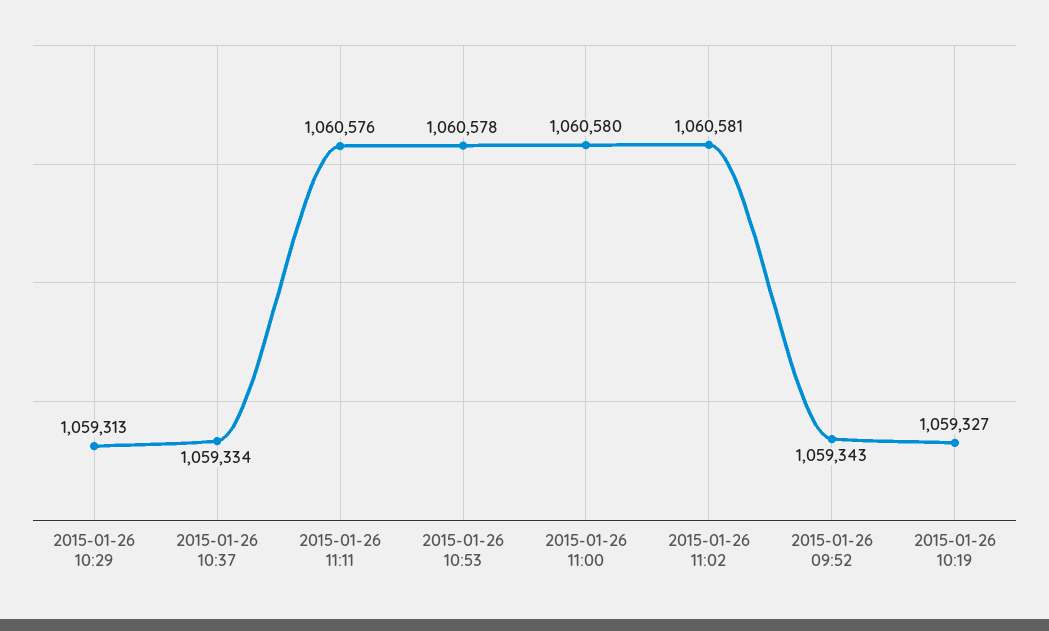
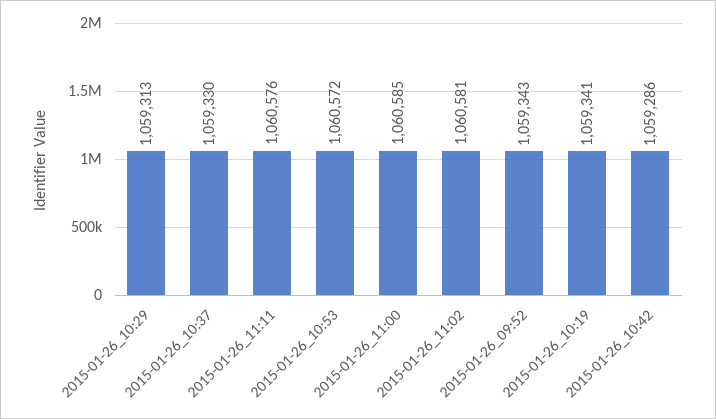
  {
    "2015-01-26 10:29": 1059313,
-   "2015-01-26 10:37": 1059334,
+   "2015-01-26 10:37": 1059330,
    "2015-01-26 11:11": 1060576,
-   "2015-01-26 10:53": 1060578,
+   "2015-01-26 10:53": 1060572,
-   "2015-01-26 11:00": 1060580,
+   "2015-01-26 11:00": 1060585,
    "2015-01-26 11:02": 1060581,
    "2015-01-26 09:52": 1059343,
-   "2015-01-26 10:19": 1059327
+   "2015-01-26 10:19": 1059341,
+   "2015-01-26_10:42": 1059286
  }

